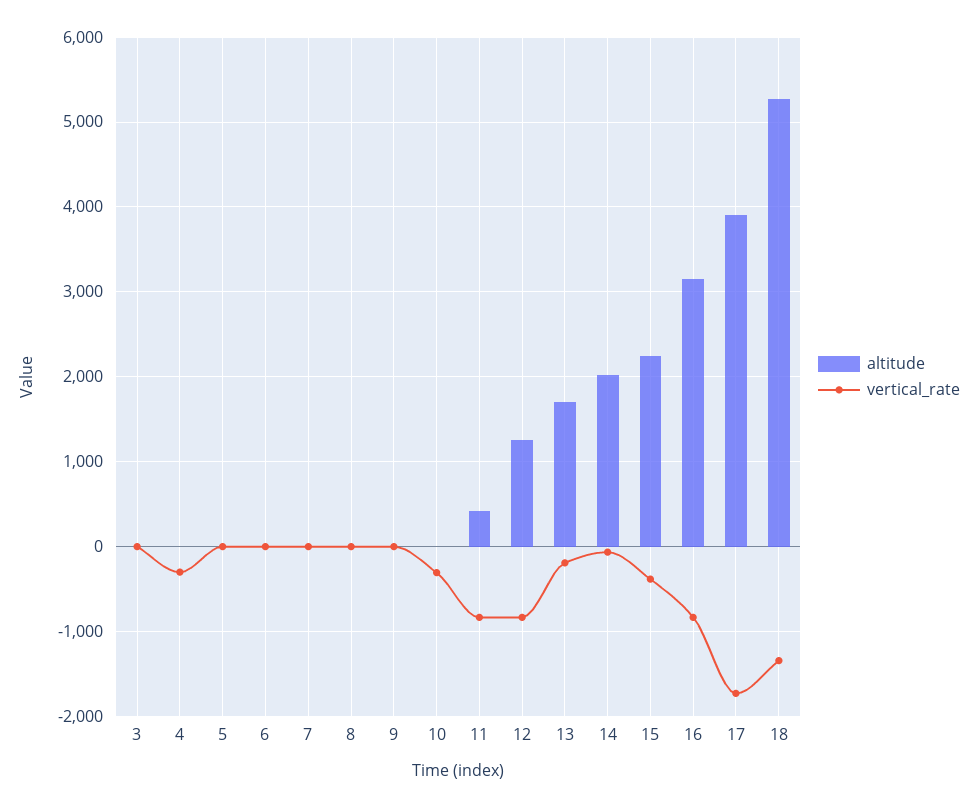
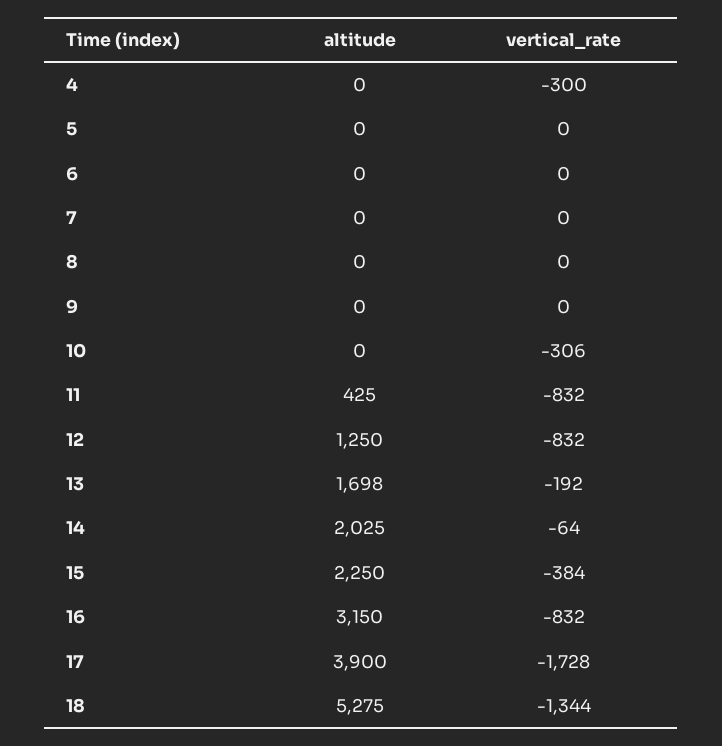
  {
    "altitude": {
-     "3": 0,
      "4": 0,
      "5": 0,
      "6": 0,
      "7": 0,
      "8": 0,
      "9": 0,
      "10": 0,
      "11": 425,
      "12": 1250,
      "13": 1698,
      "14": 2025,
      "15": 2250,
      "16": 3150,
      "17": 3900,
      "18": 5275
    },
    "vertical_rate": {
-     "3": 0,
      "4": -300,
      "5": 0,
      "6": 0,
      "7": 0,
      "8": 0,
      "9": 0,
      "10": -306,
      "11": -832,
      "12": -832,
      "13": -192,
      "14": -64,
      "15": -384,
      "16": -832,
      "17": -1728,
      "18": -1344
    }
  }

